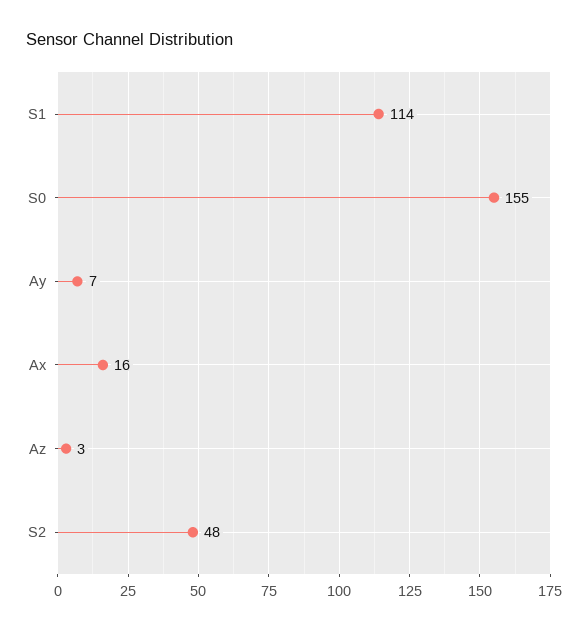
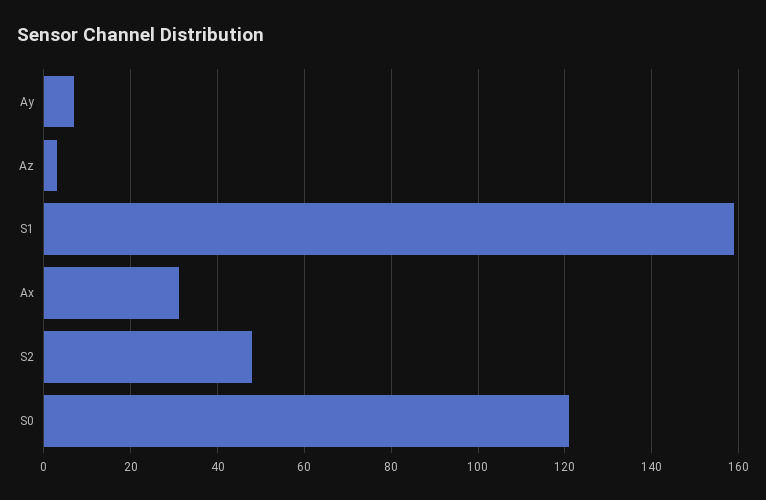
  {
-   "S1": 114,
+   "S1": 160,
-   "S0": 155,
+   "S0": 120,
    "Ay": 7,
-   "Ax": 16,
+   "Ax": 30,
    "Az": 3,
    "S2": 48
  }

